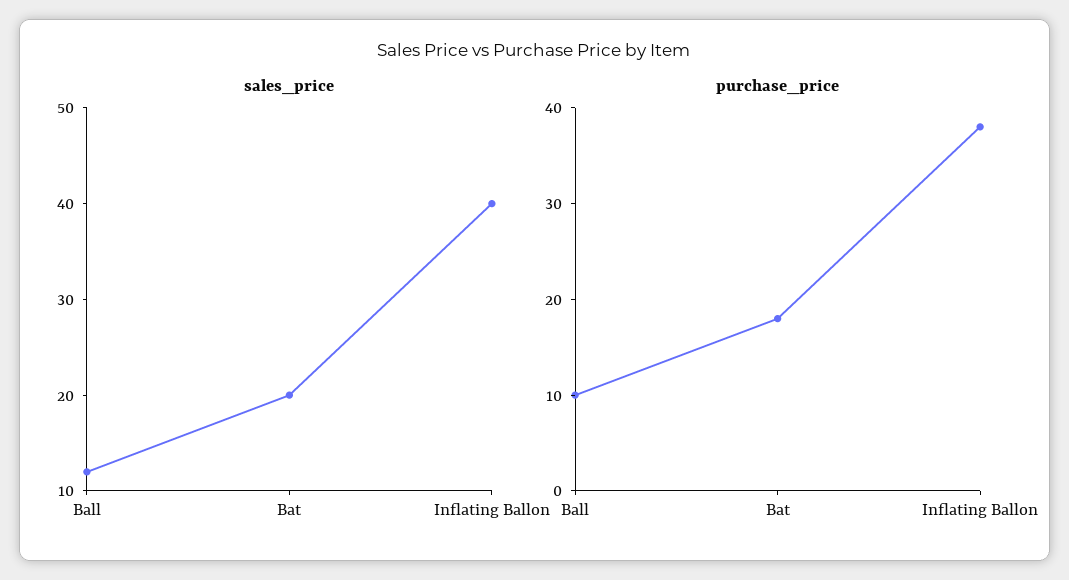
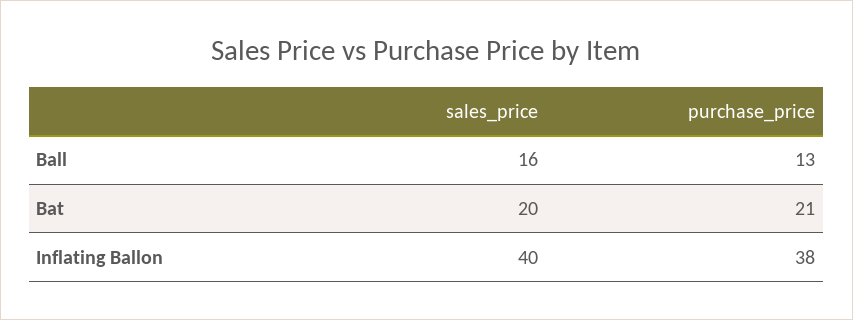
  {
    "sales_price": {
-     "Ball": 12,
+     "Ball": 16,
      "Bat": 20,
      "Inflating Ballon": 40
    },
    "purchase_price": {
-     "Ball": 10,
+     "Ball": 13,
-     "Bat": 18,
+     "Bat": 21,
      "Inflating Ballon": 38
    }
  }

